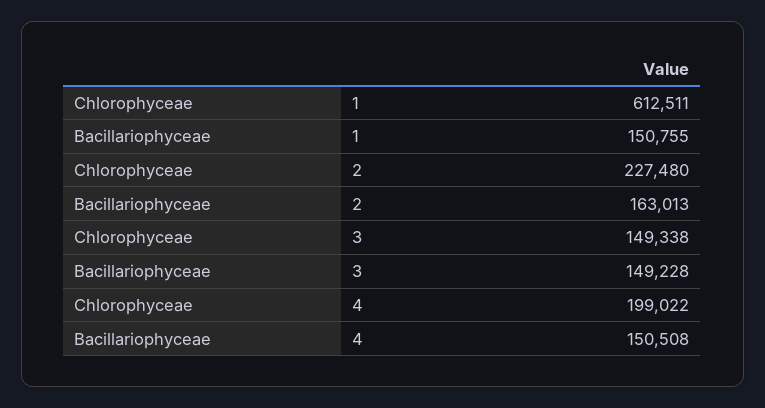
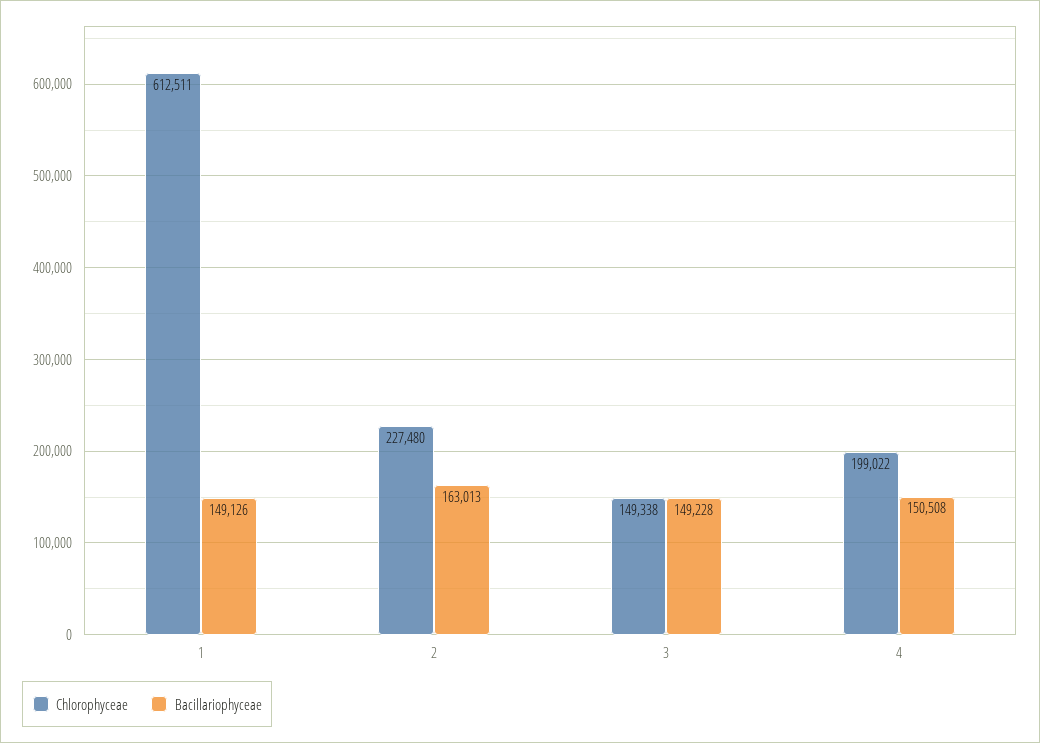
  {
    "Chlorophyceae": {
      "1": 612511,
      "2": 227480,
      "3": 149338,
      "4": 199022
    },
    "Bacillariophyceae": {
-     "1": 150755,
+     "1": 149126,
      "2": 163013,
      "3": 149228,
      "4": 150508
    }
  }

